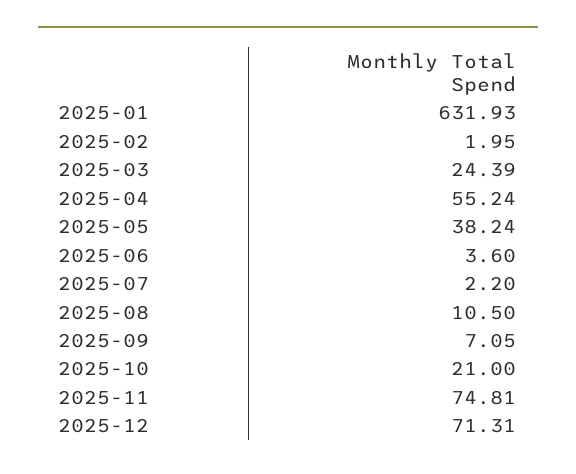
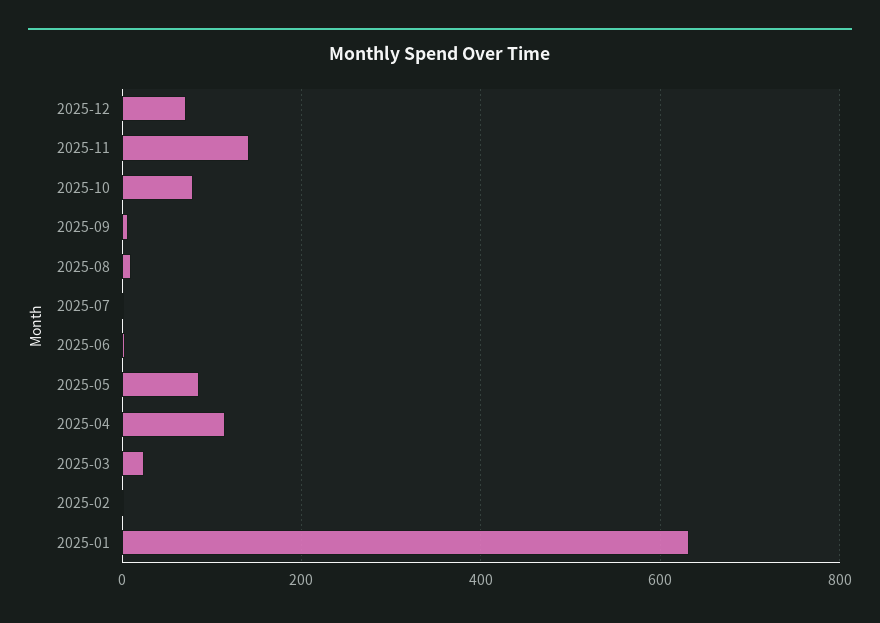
  {
    "2025-01": 631.93,
    "2025-02": 1.95,
    "2025-03": 24.39,
-   "2025-04": 55.24,
+   "2025-04": 120,
-   "2025-05": 38.24,
+   "2025-05": 80,
    "2025-06": 3.6,
    "2025-07": 2.2,
    "2025-08": 10.5,
    "2025-09": 7.05,
-   "2025-10": 21,
+   "2025-10": 80,
-   "2025-11": 74.81,
+   "2025-11": 140,
    "2025-12": 71.31
  }

